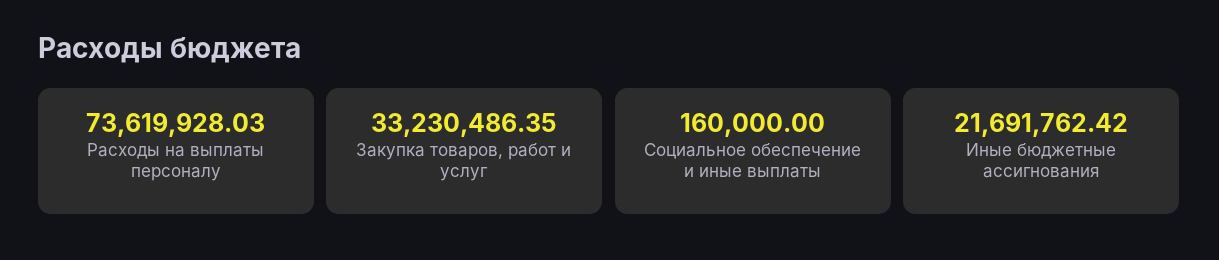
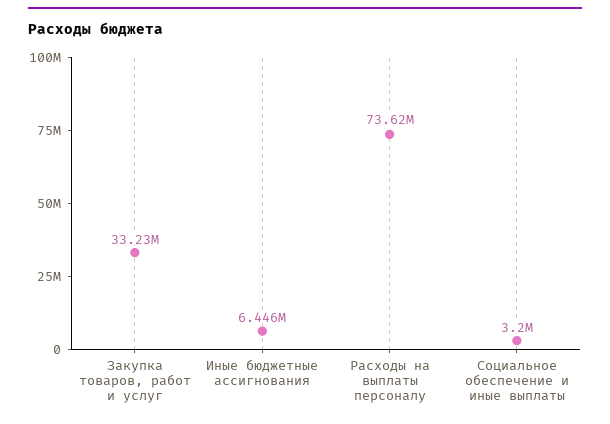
  {
    "Расходы на выплаты персоналу": 73619928.03,
    "Закупка товаров, работ и услуг": 33230486.35,
-   "Социальное обеспечение и иные выплаты": 160000,
+   "Социальное обеспечение и иные выплаты": 3200000,
-   "Иные бюджетные ассигнования": 21691762.42
+   "Иные бюджетные ассигнования": 6446000
  }

